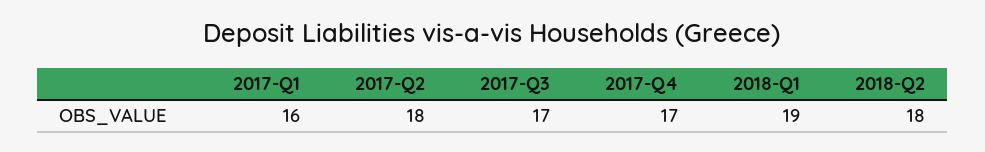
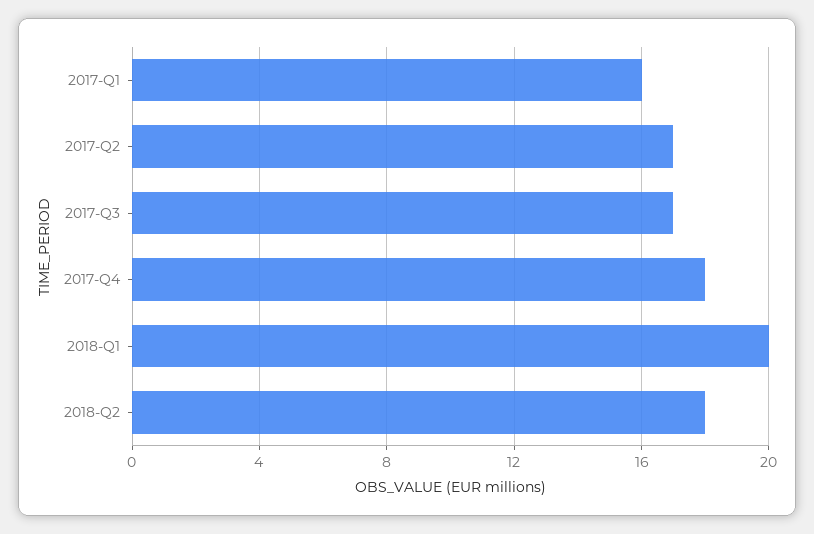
  {
    "2017-Q1": 16,
-   "2017-Q2": 18,
+   "2017-Q2": 17,
    "2017-Q3": 17,
-   "2017-Q4": 17,
+   "2017-Q4": 18,
-   "2018-Q1": 19,
+   "2018-Q1": 20,
    "2018-Q2": 18
  }

